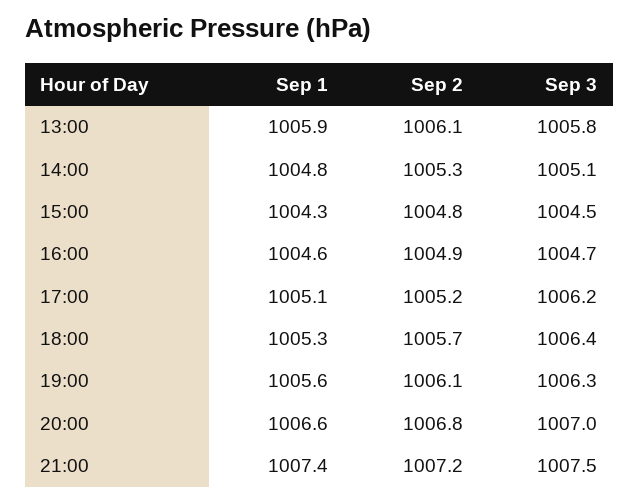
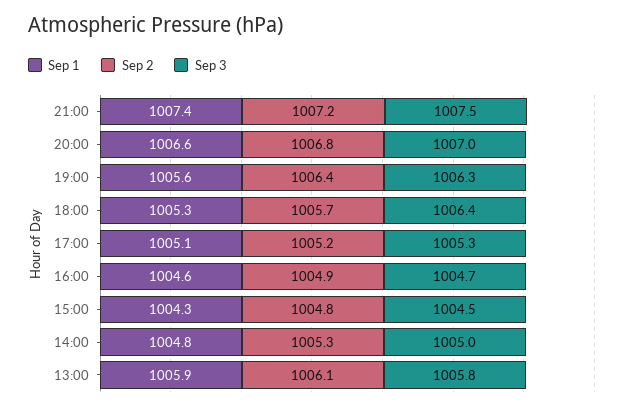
  {
    "Sep 1": {
      "13:00": 1005.9,
      "14:00": 1004.8,
      "15:00": 1004.3,
      "16:00": 1004.6,
      "17:00": 1005.1,
      "18:00": 1005.3,
      "19:00": 1005.6,
      "20:00": 1006.6,
      "21:00": 1007.4
    },
    "Sep 2": {
      "13:00": 1006.1,
      "14:00": 1005.3,
      "15:00": 1004.8,
      "16:00": 1004.9,
      "17:00": 1005.2,
      "18:00": 1005.7,
-     "19:00": 1006.1,
+     "19:00": 1006.4,
      "20:00": 1006.8,
      "21:00": 1007.2
    },
    "Sep 3": {
      "13:00": 1005.8,
-     "14:00": 1005.1,
+     "14:00": 1005,
      "15:00": 1004.5,
      "16:00": 1004.7,
-     "17:00": 1006.2,
+     "17:00": 1005.3,
      "18:00": 1006.4,
      "19:00": 1006.3,
      "20:00": 1007,
      "21:00": 1007.5
    }
  }

